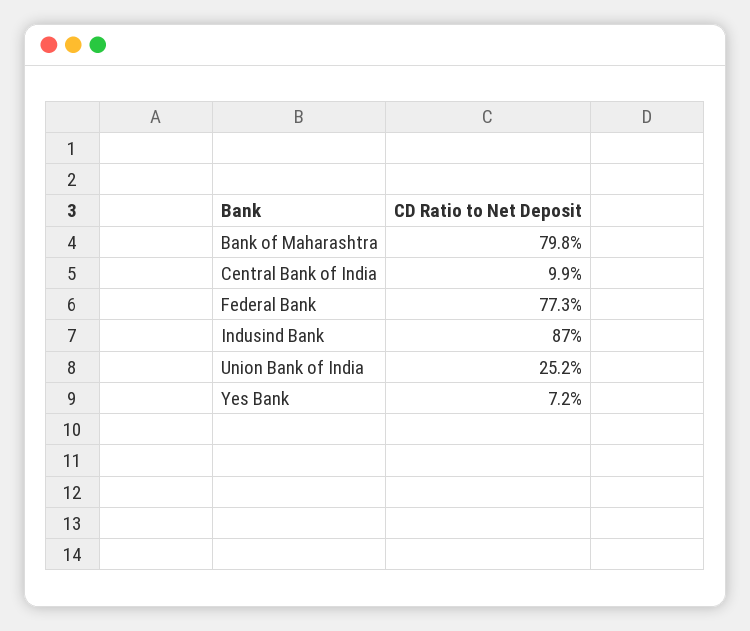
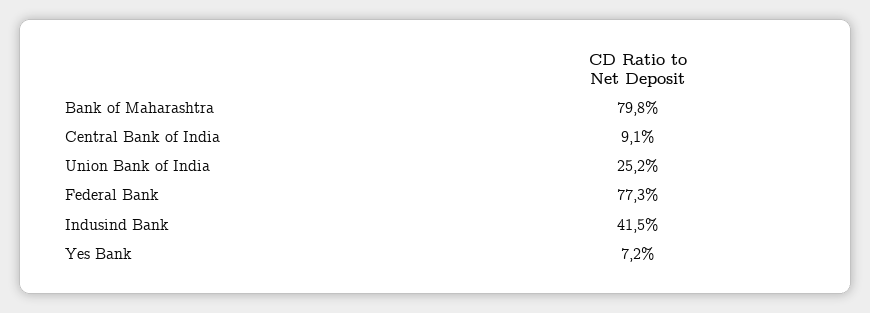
  {
    "Bank of Maharashtra": 79.8,
-   "Central Bank of India": 9.9,
+   "Central Bank of India": 9.1,
    "Federal Bank": 77.3,
-   "Indusind Bank": 87,
+   "Indusind Bank": 41.5,
    "Union Bank of India": 25.2,
    "Yes Bank": 7.2
  }

